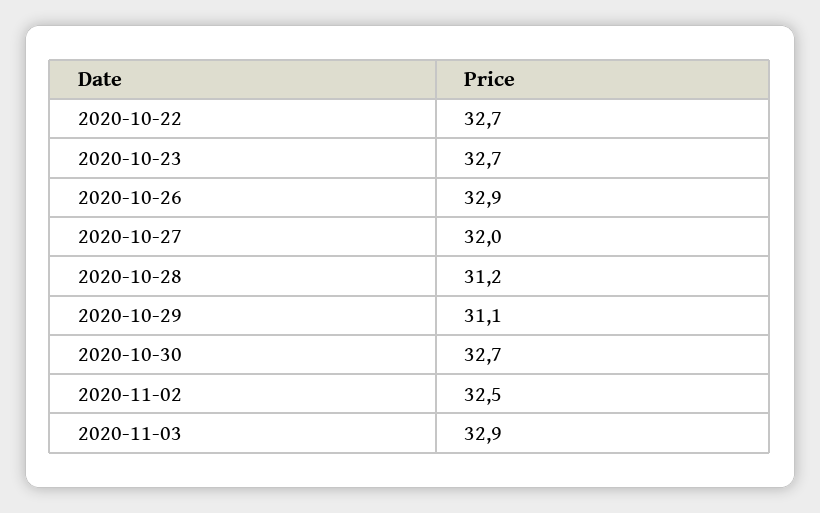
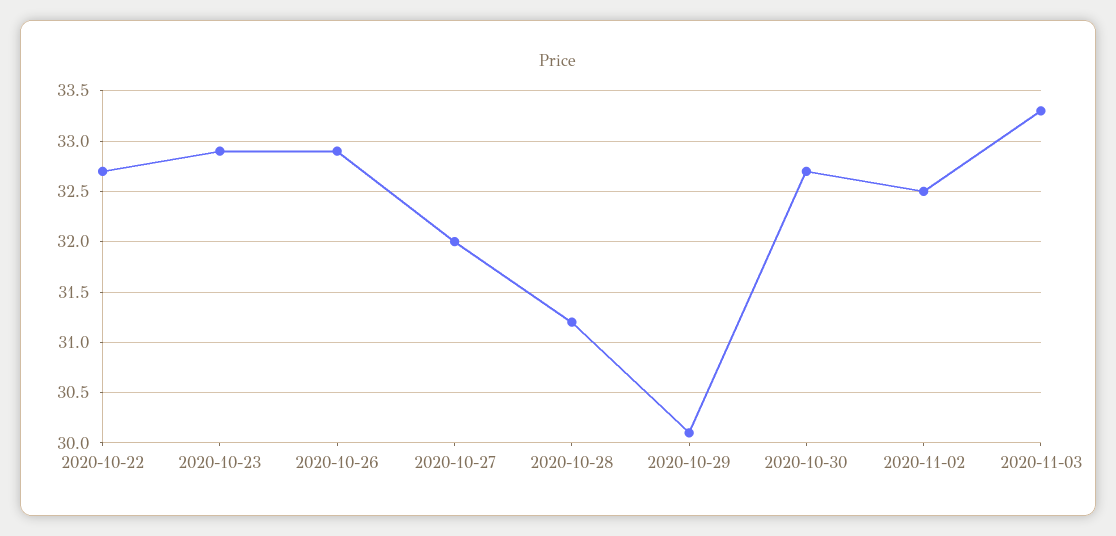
  {
    "2020-10-22": 32.7,
-   "2020-10-23": 32.7,
+   "2020-10-23": 32.9,
    "2020-10-26": 32.9,
    "2020-10-27": 32,
    "2020-10-28": 31.2,
-   "2020-10-29": 31.1,
+   "2020-10-29": 30.1,
    "2020-10-30": 32.7,
    "2020-11-02": 32.5,
-   "2020-11-03": 32.9
+   "2020-11-03": 33.3
  }

